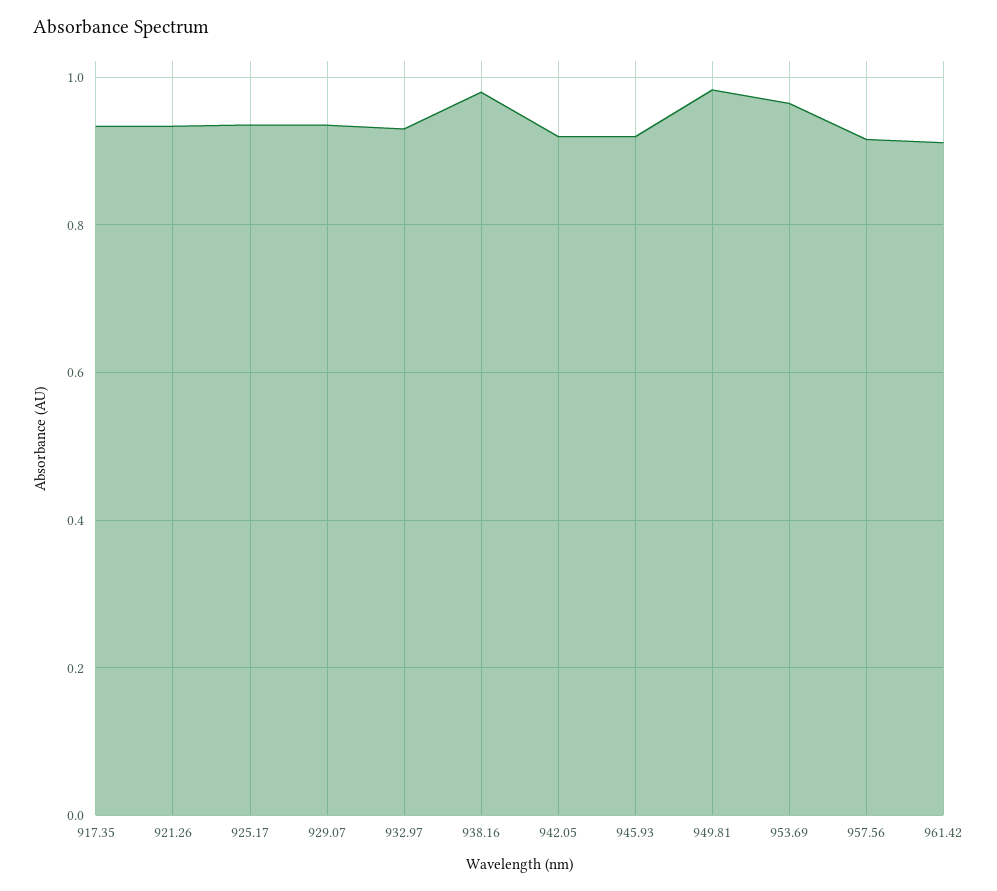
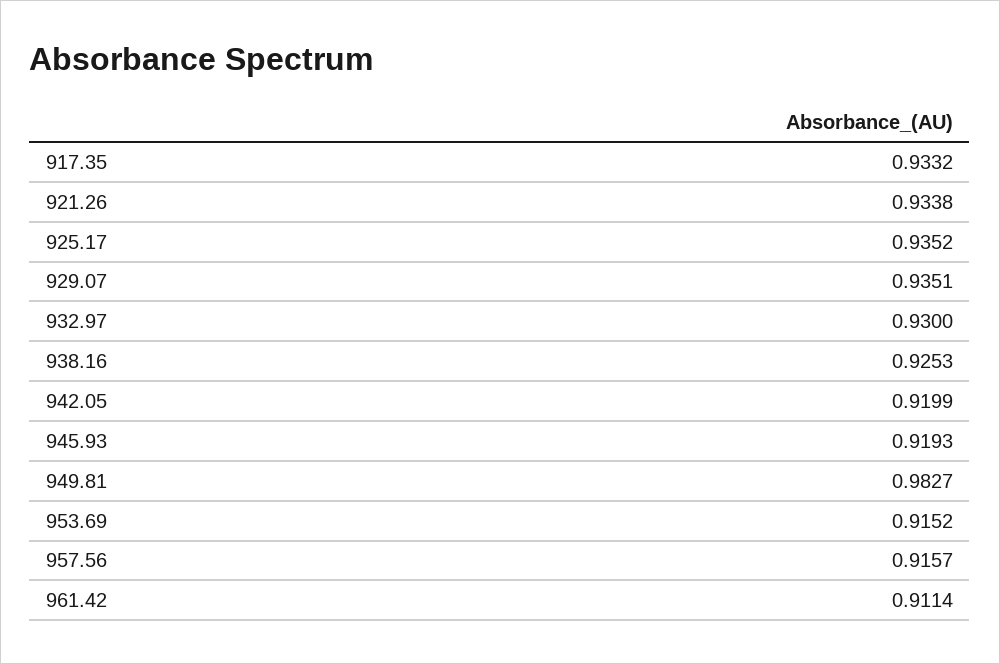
  {
    "917.35": 0.9332,
    "921.26": 0.9338,
    "925.17": 0.9352,
    "929.07": 0.9351,
    "932.97": 0.93,
-   "938.16": 0.98,
+   "938.16": 0.9253,
    "942.05": 0.9199,
    "945.93": 0.9193,
    "949.81": 0.9827,
-   "953.69": 0.96,
+   "953.69": 0.9152,
    "957.56": 0.9157,
    "961.42": 0.9114
  }

